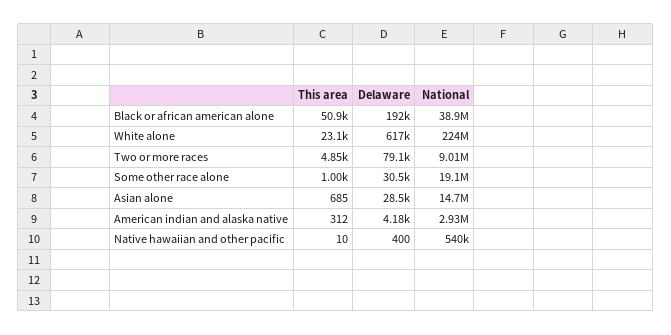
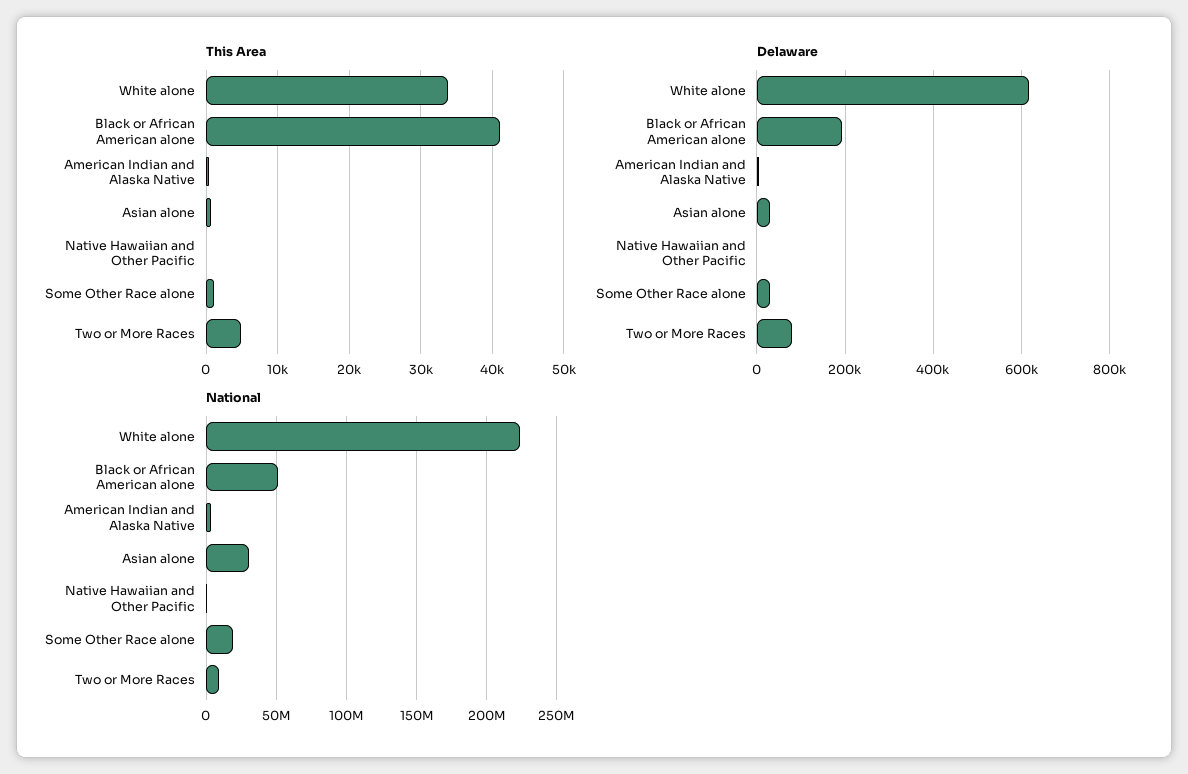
  {
    "This area": {
-     "Black or african american alone": 50900,
+     "Black or african american alone": 41000,
-     "White alone": 23100,
+     "White alone": 34000,
      "Two or more races": 4850,
      "Some other race alone": 1000,
      "Asian alone": 685,
      "American indian and alaska native": 312,
      "Native hawaiian and other pacific": 10
    },
    "Delaware": {
      "Black or african american alone": 192000,
      "White alone": 617000,
      "Two or more races": 79100,
      "Some other race alone": 30500,
      "Asian alone": 28500,
      "American indian and alaska native": 4180,
      "Native hawaiian and other pacific": 400
    },
    "National": {
-     "Black or african american alone": 38900000,
+     "Black or african american alone": 50000000,
      "White alone": 224000000,
      "Two or more races": 9010000,
      "Some other race alone": 19100000,
-     "Asian alone": 14700000,
+     "Asian alone": 30000000,
      "American indian and alaska native": 2930000,
      "Native hawaiian and other pacific": 540000
    }
  }

